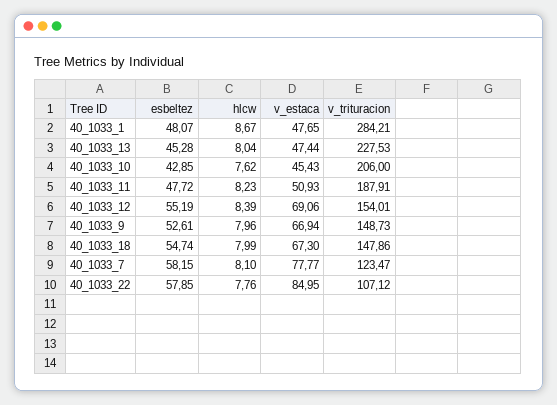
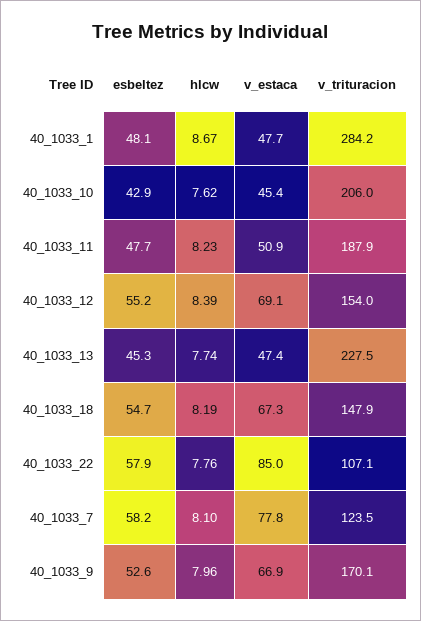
  {
    "esbeltez": {
      "40_1033_1": 48.07,
      "40_1033_13": 45.28,
      "40_1033_10": 42.85,
      "40_1033_11": 47.72,
      "40_1033_12": 55.19,
      "40_1033_9": 52.61,
      "40_1033_18": 54.74,
      "40_1033_7": 58.15,
      "40_1033_22": 57.85
    },
    "hlcw": {
      "40_1033_1": 8.67,
-     "40_1033_13": 8.04,
+     "40_1033_13": 7.74,
      "40_1033_10": 7.62,
      "40_1033_11": 8.23,
      "40_1033_12": 8.39,
      "40_1033_9": 7.96,
-     "40_1033_18": 7.99,
+     "40_1033_18": 8.19,
      "40_1033_7": 8.1,
      "40_1033_22": 7.76
    },
    "v_estaca": {
      "40_1033_1": 47.65,
      "40_1033_13": 47.44,
      "40_1033_10": 45.43,
      "40_1033_11": 50.93,
      "40_1033_12": 69.06,
      "40_1033_9": 66.94,
      "40_1033_18": 67.3,
      "40_1033_7": 77.77,
      "40_1033_22": 84.95
    },
    "v_trituracion": {
      "40_1033_1": 284.21,
      "40_1033_13": 227.53,
      "40_1033_10": 206,
      "40_1033_11": 187.91,
      "40_1033_12": 154.01,
-     "40_1033_9": 148.73,
+     "40_1033_9": 170.1,
      "40_1033_18": 147.86,
      "40_1033_7": 123.47,
      "40_1033_22": 107.12
    }
  }

